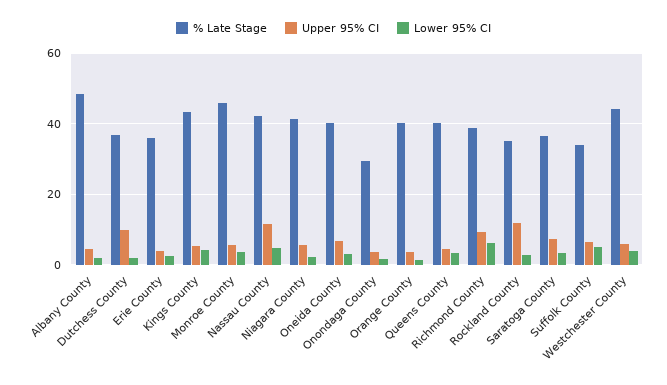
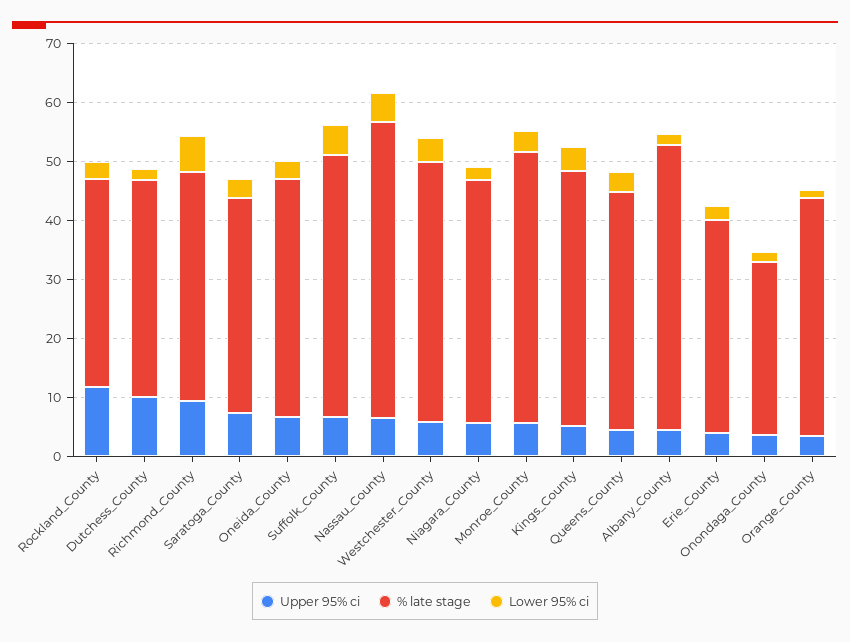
  {
    "% Late Stage": {
      "Albany County": 48,
      "Dutchess County": 36,
      "Erie County": 36,
      "Kings County": 44,
      "Monroe County": 46,
-     "Nassau County": 42,
+     "Nassau County": 50,
      "Niagara County": 42,
      "Oneida County": 40,
      "Onondaga County": 30,
      "Orange County": 40,
      "Queens County": 40,
      "Richmond County": 38,
      "Rockland County": 36,
      "Saratoga County": 36,
-     "Suffolk County": 34,
+     "Suffolk County": 44,
      "Westchester County": 44
    },
    "Upper 95% CI": {
      "Albany County": 4,
      "Dutchess County": 10,
      "Erie County": 4,
      "Kings County": 6,
      "Monroe County": 6,
-     "Nassau County": 12,
+     "Nassau County": 6,
      "Niagara County": 6,
      "Oneida County": 6,
      "Onondaga County": 4,
      "Orange County": 4,
      "Queens County": 4,
      "Richmond County": 10,
      "Rockland County": 12,
      "Saratoga County": 8,
      "Suffolk County": 6,
      "Westchester County": 6
    },
    "Lower 95% CI": {
      "Albany County": 2,
      "Dutchess County": 2,
      "Erie County": 2,
      "Kings County": 4,
      "Monroe County": 4,
      "Nassau County": 4,
      "Niagara County": 2,
      "Oneida County": 4,
      "Onondaga County": 2,
      "Orange County": 2,
      "Queens County": 4,
      "Richmond County": 6,
      "Rockland County": 2,
      "Saratoga County": 4,
      "Suffolk County": 6,
      "Westchester County": 4
    }
  }

